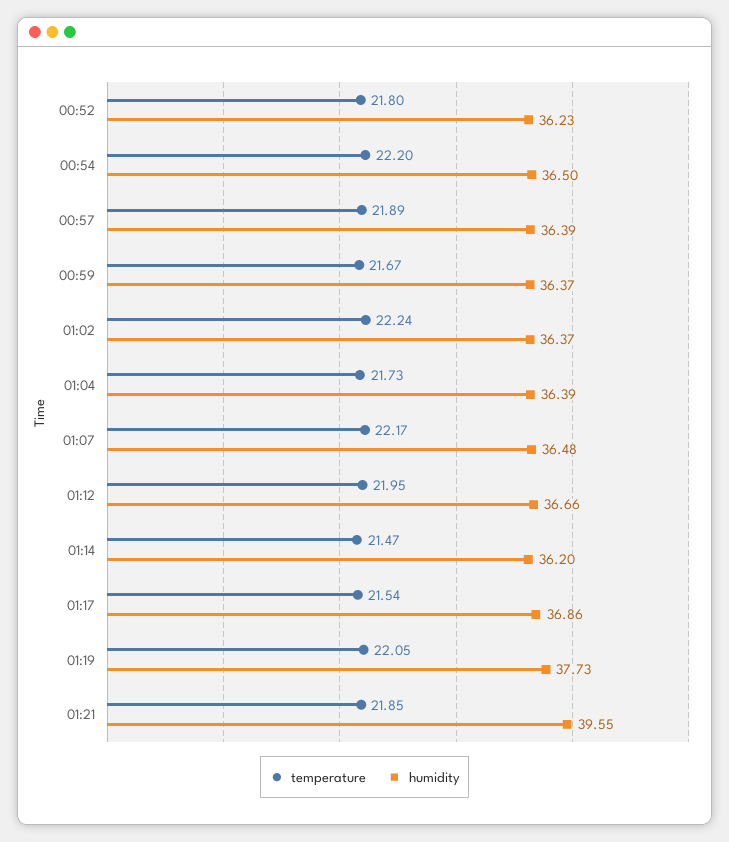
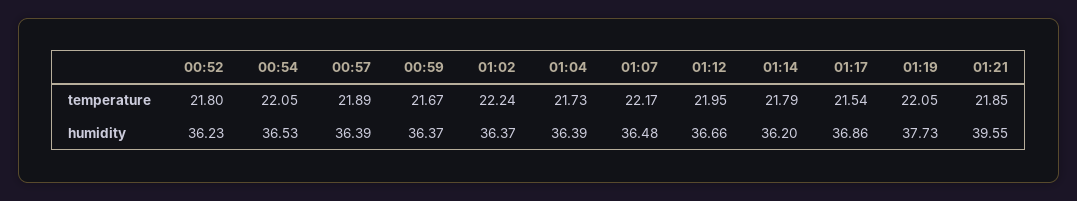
  {
    "temperature": {
      "00:52": 21.8,
-     "00:54": 22.2,
+     "00:54": 22.05,
      "00:57": 21.89,
      "00:59": 21.67,
      "01:02": 22.24,
      "01:04": 21.73,
      "01:07": 22.17,
      "01:12": 21.95,
-     "01:14": 21.47,
+     "01:14": 21.79,
      "01:17": 21.54,
      "01:19": 22.05,
      "01:21": 21.85
    },
    "humidity": {
      "00:52": 36.23,
-     "00:54": 36.5,
+     "00:54": 36.53,
      "00:57": 36.39,
      "00:59": 36.37,
      "01:02": 36.37,
      "01:04": 36.39,
      "01:07": 36.48,
      "01:12": 36.66,
      "01:14": 36.2,
      "01:17": 36.86,
      "01:19": 37.73,
      "01:21": 39.55
    }
  }

